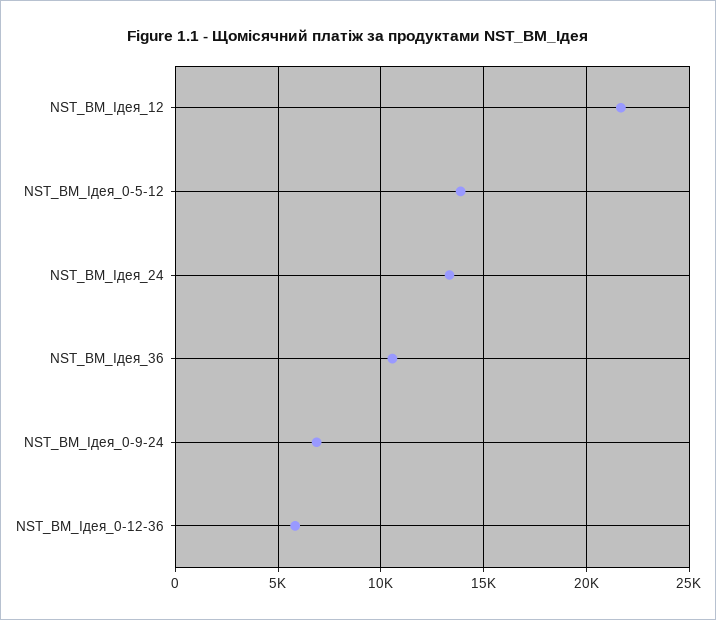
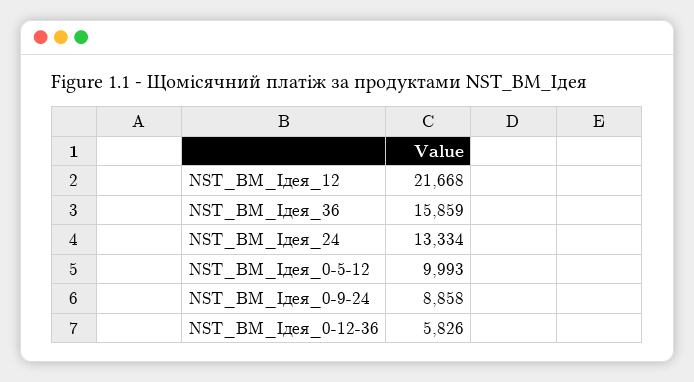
  {
    "NST_ВМ_Ідея_12": 21668,
-   "NST_ВМ_Ідея_0-5-12": 14000,
+   "NST_ВМ_Ідея_0-5-12": 9993,
    "NST_ВМ_Ідея_24": 13334,
-   "NST_ВМ_Ідея_36": 10500,
+   "NST_ВМ_Ідея_36": 15859,
-   "NST_ВМ_Ідея_0-9-24": 7000,
+   "NST_ВМ_Ідея_0-9-24": 8858,
    "NST_ВМ_Ідея_0-12-36": 5826
  }

